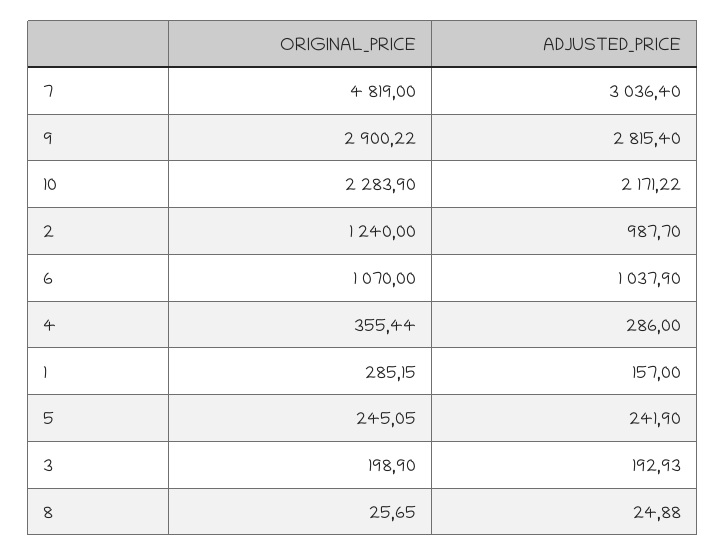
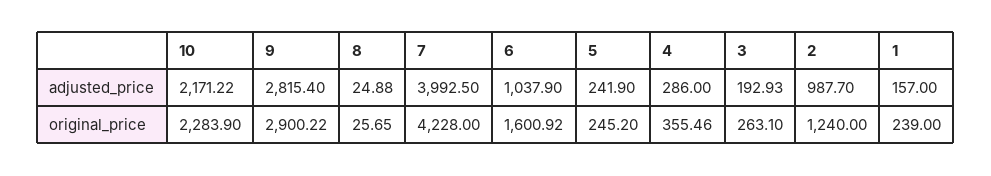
  {
    "ORIGINAL_PRICE": {
-     "7": 4819,
+     "7": 4228,
      "9": 2900.22,
      "10": 2283.9,
      "2": 1240,
-     "6": 1070,
+     "6": 1600.92,
-     "4": 355.44,
+     "4": 355.46,
-     "1": 285.15,
+     "1": 239,
-     "5": 245.05,
+     "5": 245.2,
-     "3": 198.9,
+     "3": 263.1,
      "8": 25.65
    },
    "ADJUSTED_PRICE": {
-     "7": 3036.4,
+     "7": 3992.5,
      "9": 2815.4,
      "10": 2171.22,
      "2": 987.7,
      "6": 1037.9,
      "4": 286,
      "1": 157,
      "5": 241.9,
      "3": 192.93,
      "8": 24.88
    }
  }

